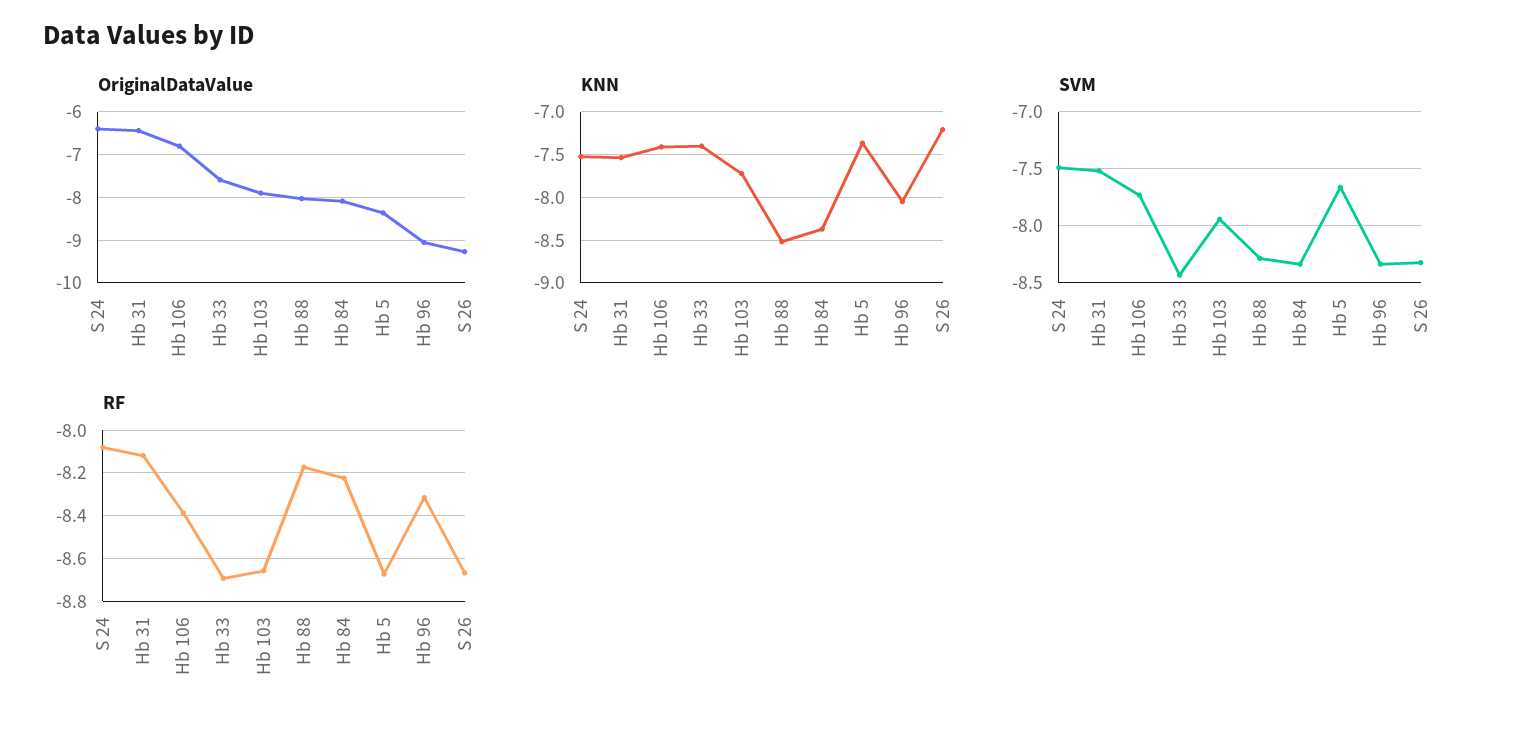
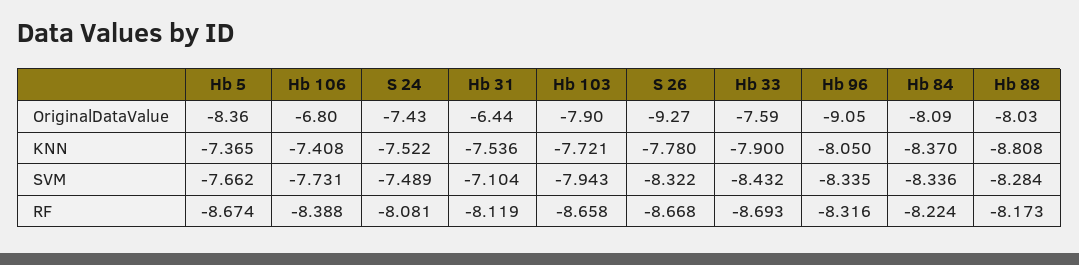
  {
    "OriginalDataValue": {
-     "S 24": -6.4,
+     "S 24": -7.43,
      "Hb 31": -6.44,
      "Hb 106": -6.8,
      "Hb 33": -7.59,
      "Hb 103": -7.9,
      "Hb 88": -8.03,
      "Hb 84": -8.09,
      "Hb 5": -8.36,
      "Hb 96": -9.05,
      "S 26": -9.27
    },
    "KNN": {
      "S 24": -7.522,
      "Hb 31": -7.536,
      "Hb 106": -7.408,
-     "Hb 33": -7.4,
+     "Hb 33": -7.9,
      "Hb 103": -7.721,
-     "Hb 88": -8.5,
+     "Hb 88": -8.808,
      "Hb 84": -8.37,
      "Hb 5": -7.365,
      "Hb 96": -8.05,
-     "S 26": -7.2
+     "S 26": -7.78
    },
    "SVM": {
      "S 24": -7.489,
-     "Hb 31": -7.5,
+     "Hb 31": -7.104,
      "Hb 106": -7.731,
      "Hb 33": -8.432,
      "Hb 103": -7.943,
      "Hb 88": -8.284,
      "Hb 84": -8.336,
      "Hb 5": -7.662,
      "Hb 96": -8.335,
      "S 26": -8.322
    },
    "RF": {
      "S 24": -8.081,
      "Hb 31": -8.119,
      "Hb 106": -8.388,
      "Hb 33": -8.693,
      "Hb 103": -8.658,
      "Hb 88": -8.173,
      "Hb 84": -8.224,
      "Hb 5": -8.674,
      "Hb 96": -8.316,
      "S 26": -8.668
    }
  }

